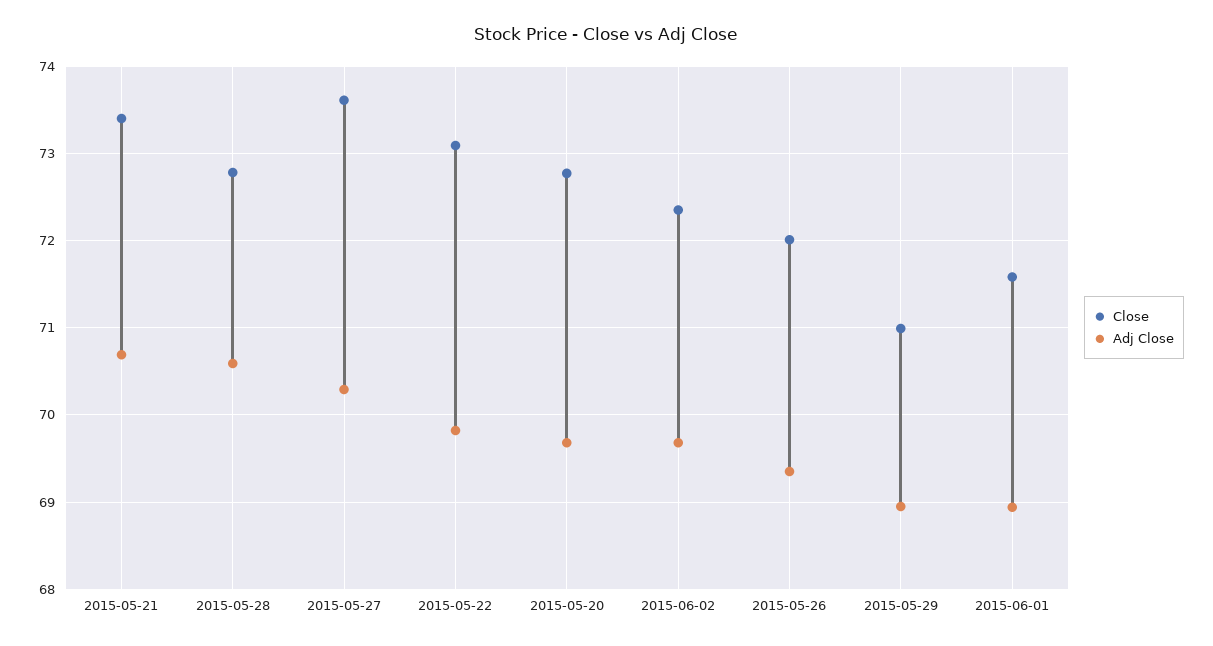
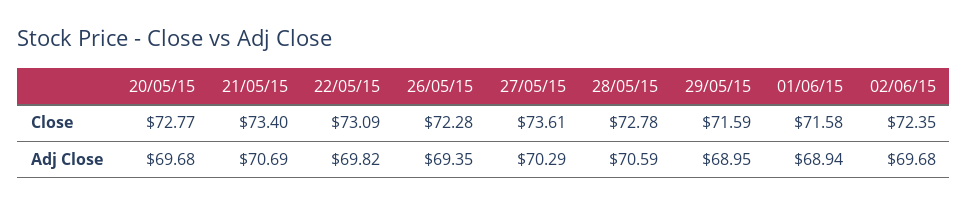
  {
    "Close": {
      "2015-05-21": 73.4,
      "2015-05-28": 72.78,
      "2015-05-27": 73.61,
      "2015-05-22": 73.09,
      "2015-05-20": 72.77,
      "2015-06-02": 72.35,
-     "2015-05-26": 72,
+     "2015-05-26": 72.28,
-     "2015-05-29": 71,
+     "2015-05-29": 71.59,
      "2015-06-01": 71.58
    },
    "Adj Close": {
      "2015-05-21": 70.69,
      "2015-05-28": 70.59,
      "2015-05-27": 70.29,
      "2015-05-22": 69.82,
      "2015-05-20": 69.68,
      "2015-06-02": 69.68,
      "2015-05-26": 69.35,
      "2015-05-29": 68.95,
      "2015-06-01": 68.94
    }
  }

